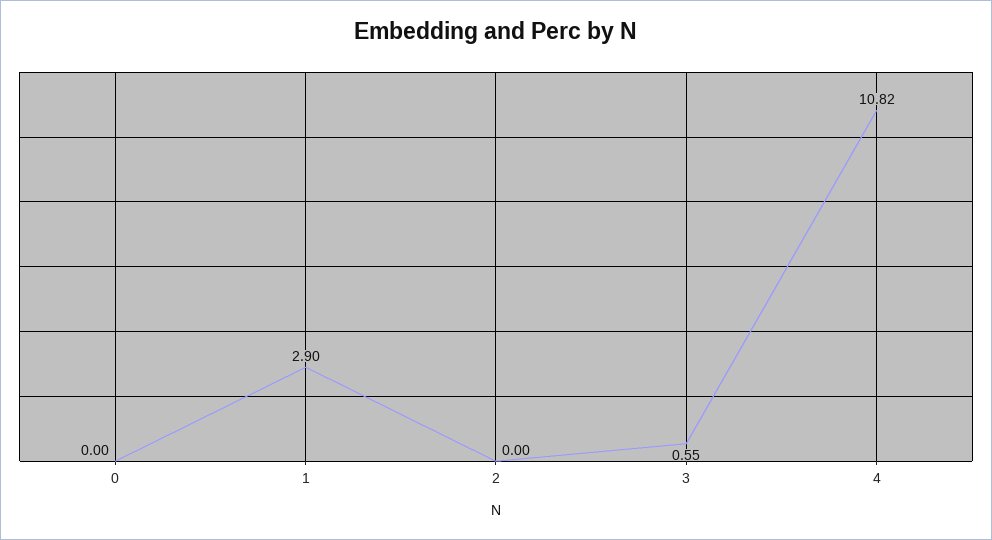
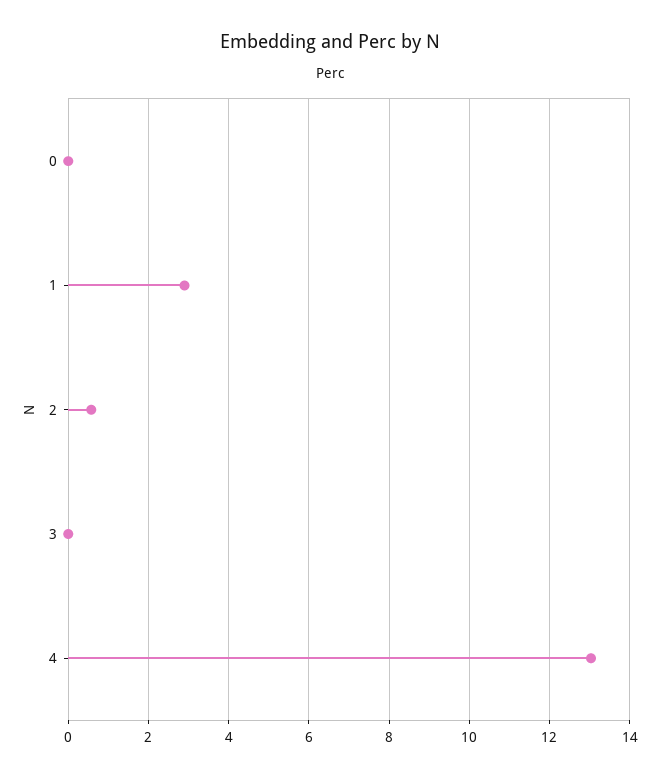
  {
    "0": 0,
    "1": 2.9,
-   "2": 0,
+   "2": 0.6,
-   "3": 0.55,
+   "3": 0,
-   "4": 10.82
+   "4": 13
  }

